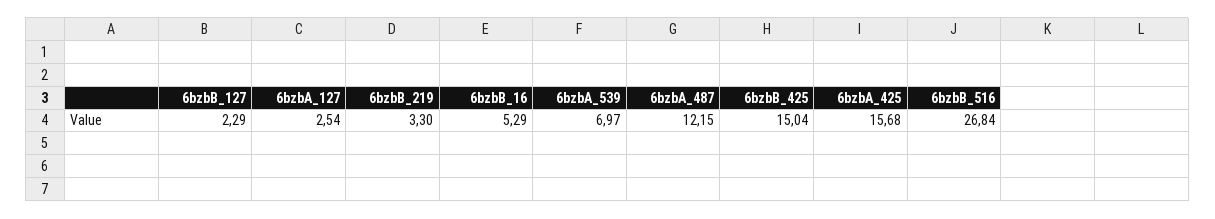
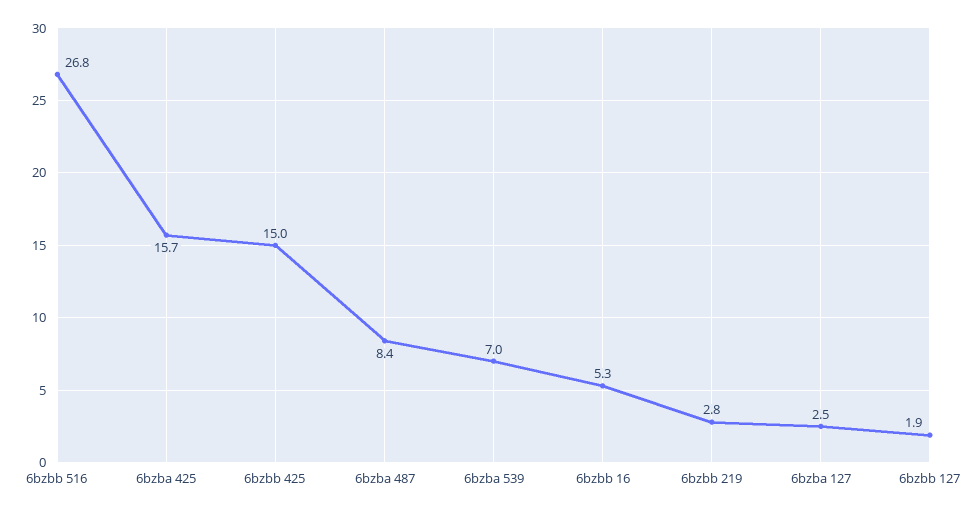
  {
-   "6bzbB_127": 2.29,
+   "6bzbB_127": 1.9,
    "6bzbA_127": 2.54,
-   "6bzbB_219": 3.3,
+   "6bzbB_219": 2.8,
    "6bzbB_16": 5.29,
    "6bzbA_539": 6.97,
-   "6bzbA_487": 12.15,
+   "6bzbA_487": 8.4,
    "6bzbB_425": 15.04,
    "6bzbA_425": 15.68,
    "6bzbB_516": 26.84
  }

